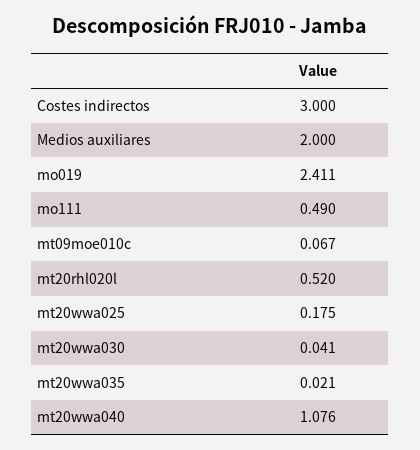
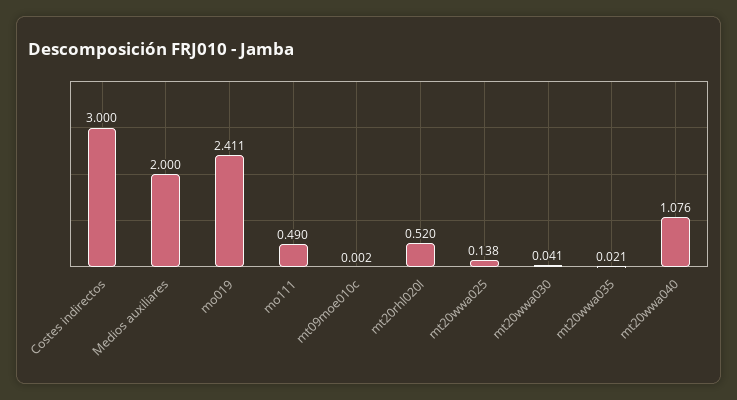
  {
    "Costes indirectos": 3,
    "Medios auxiliares": 2,
    "mo019": 2.411,
    "mo111": 0.49,
-   "mt09moe010c": 0.067,
+   "mt09moe010c": 0.002,
    "mt20rhl020l": 0.52,
-   "mt20wwa025": 0.175,
+   "mt20wwa025": 0.138,
    "mt20wwa030": 0.041,
    "mt20wwa035": 0.021,
    "mt20wwa040": 1.076
  }

